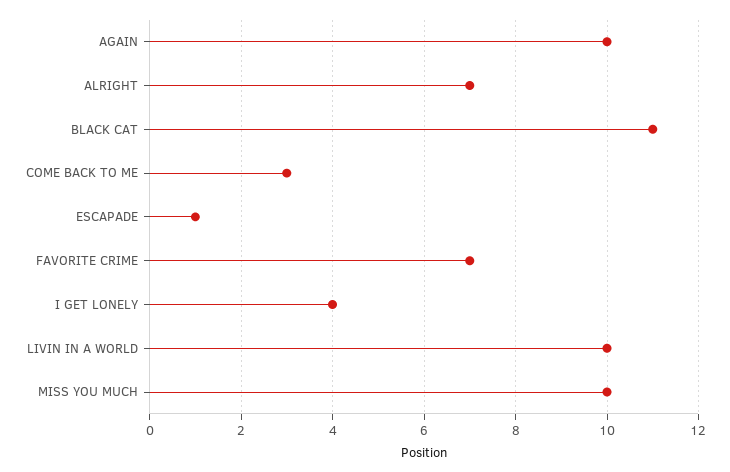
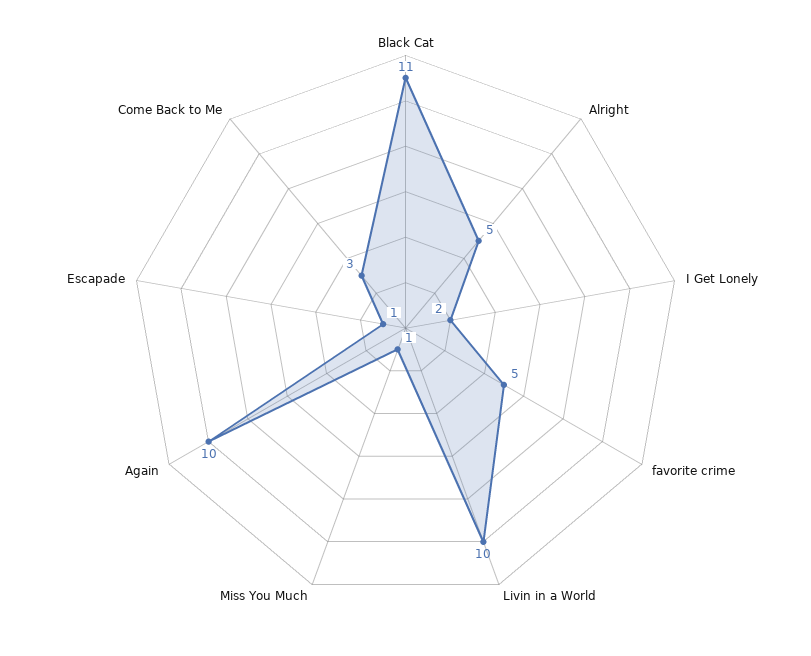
  {
    "AGAIN": 10,
-   "ALRIGHT": 7,
+   "ALRIGHT": 5,
    "BLACK CAT": 11,
    "COME BACK TO ME": 3,
    "ESCAPADE": 1,
-   "FAVORITE CRIME": 7,
+   "FAVORITE CRIME": 5,
-   "I GET LONELY": 4,
+   "I GET LONELY": 2,
    "LIVIN IN A WORLD": 10,
-   "MISS YOU MUCH": 10
+   "MISS YOU MUCH": 1
  }

